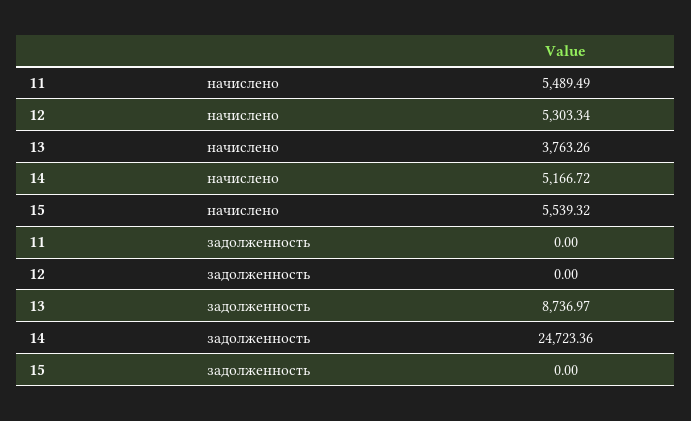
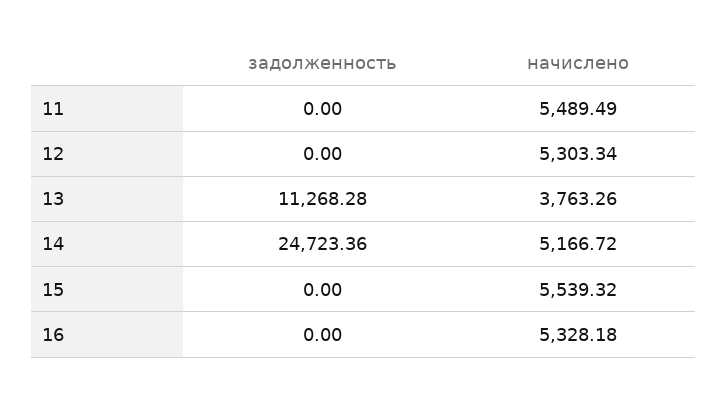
  {
    "11": {
      "начислено": 5489.49,
      "задолженность": 0
    },
    "12": {
      "начислено": 5303.34,
      "задолженность": 0
    },
    "13": {
      "начислено": 3763.26,
-     "задолженность": 8736.97
+     "задолженность": 11268.28
    },
    "14": {
      "начислено": 5166.72,
      "задолженность": 24723.36
    },
    "15": {
      "начислено": 5539.32,
      "задолженность": 0
-   }
+   },
+   "16": {
+     "задолженность": 0,
+     "начислено": 5328.18
+   }
  }

